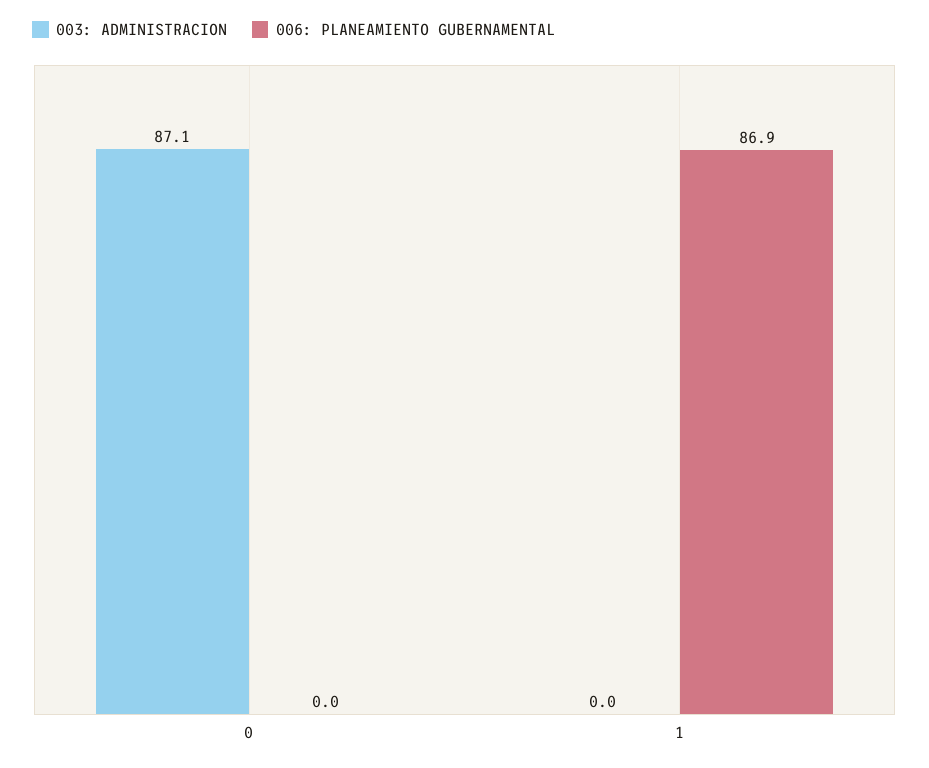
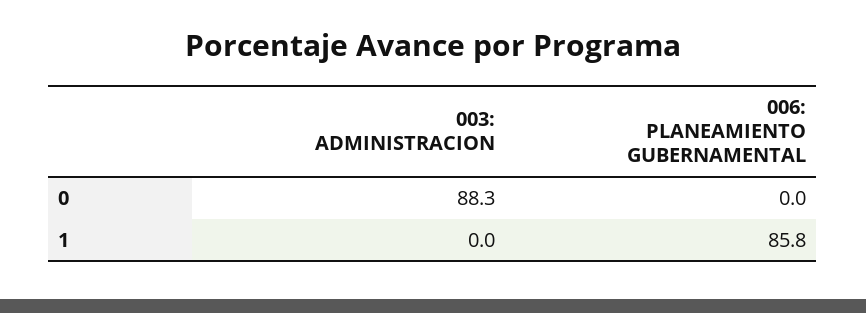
  {
    "003: ADMINISTRACION": {
-     "0": 87.1,
+     "0": 88.3,
      "1": 0
    },
    "006: PLANEAMIENTO GUBERNAMENTAL": {
      "0": 0,
-     "1": 86.9
+     "1": 85.8
    }
  }

